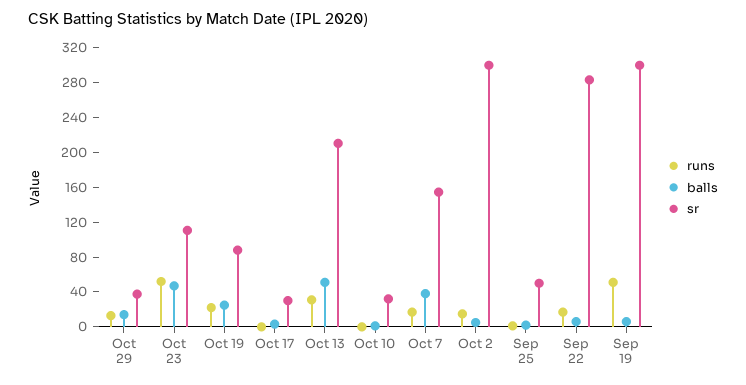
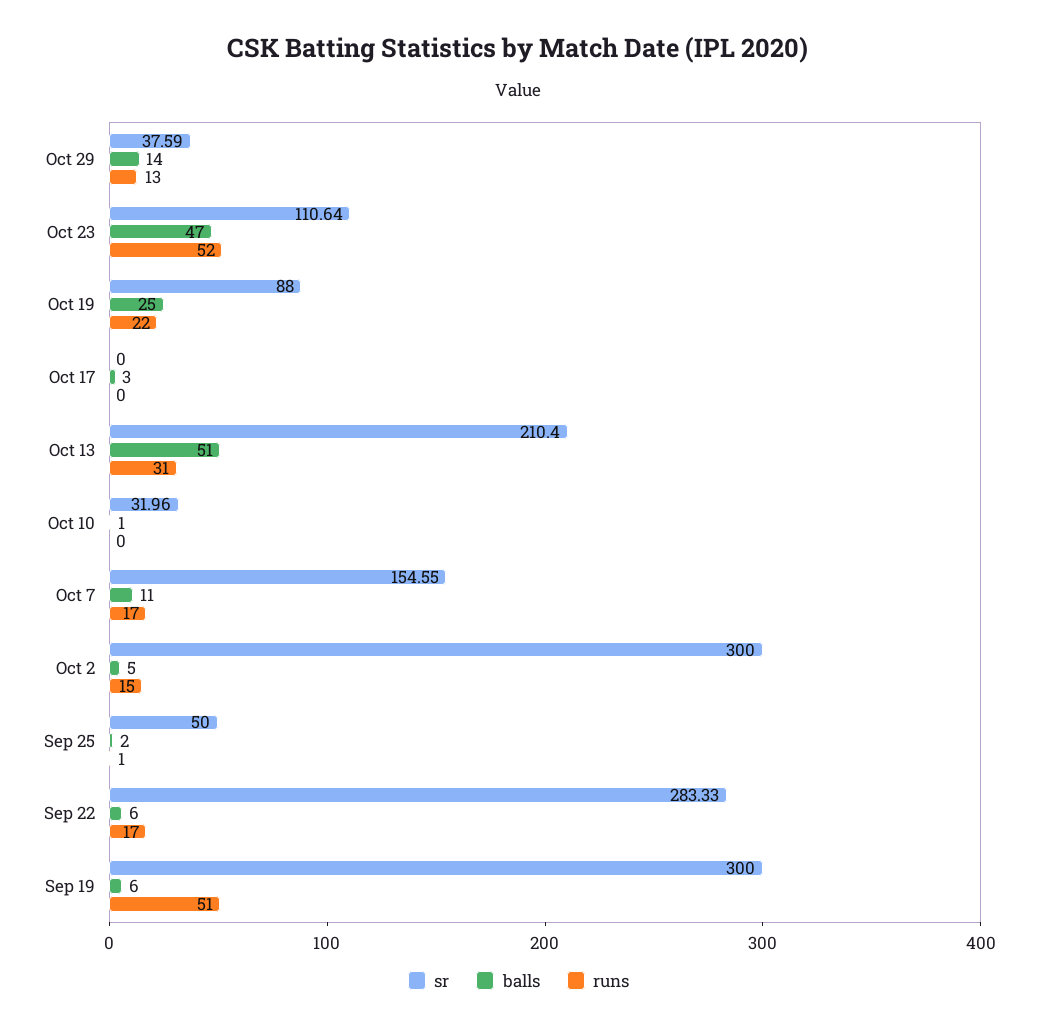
  {
    "runs": {
      "Oct 29": 13,
      "Oct 23": 52,
      "Oct 19": 22,
      "Oct 17": 0,
      "Oct 13": 31,
      "Oct 10": 0,
      "Oct 7": 17,
      "Oct 2": 15,
      "Sep 25": 1,
      "Sep 22": 17,
      "Sep 19": 51
    },
    "balls": {
      "Oct 29": 14,
      "Oct 23": 47,
      "Oct 19": 25,
      "Oct 17": 3,
      "Oct 13": 51,
      "Oct 10": 1,
-     "Oct 7": 40,
+     "Oct 7": 11,
      "Oct 2": 5,
      "Sep 25": 2,
      "Sep 22": 6,
      "Sep 19": 6
    },
    "sr": {
      "Oct 29": 37.59,
      "Oct 23": 110.64,
      "Oct 19": 88,
-     "Oct 17": 30,
+     "Oct 17": 0,
      "Oct 13": 210.4,
      "Oct 10": 31.96,
      "Oct 7": 154.55,
      "Oct 2": 300,
      "Sep 25": 50,
      "Sep 22": 283.33,
      "Sep 19": 300
    }
  }

